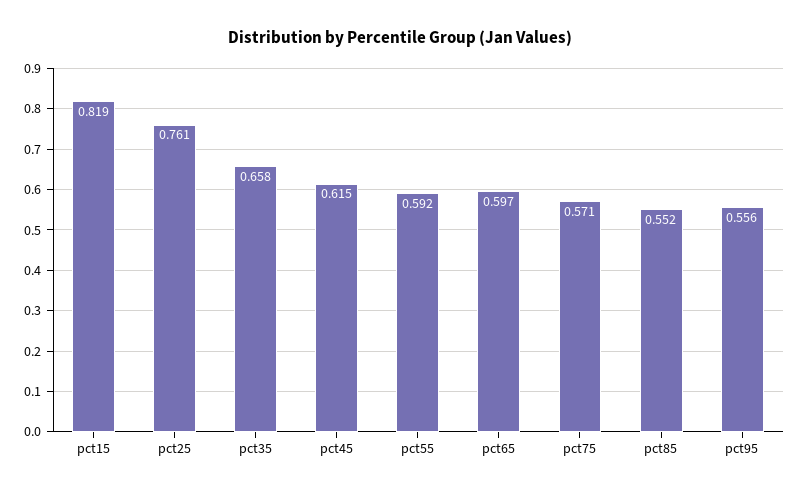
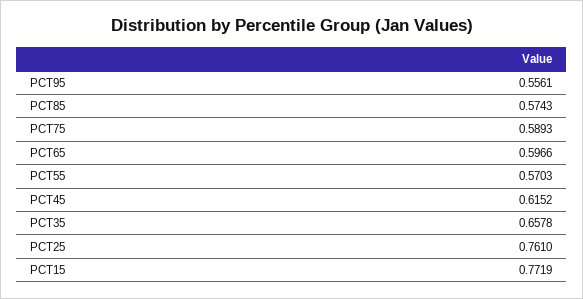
  {
-   "pct15": 0.819,
+   "pct15": 0.7719,
    "pct25": 0.761,
    "pct35": 0.6578,
    "pct45": 0.6152,
-   "pct55": 0.592,
+   "pct55": 0.5703,
    "pct65": 0.5966,
-   "pct75": 0.571,
+   "pct75": 0.5893,
-   "pct85": 0.552,
+   "pct85": 0.5743,
    "pct95": 0.5561
  }

